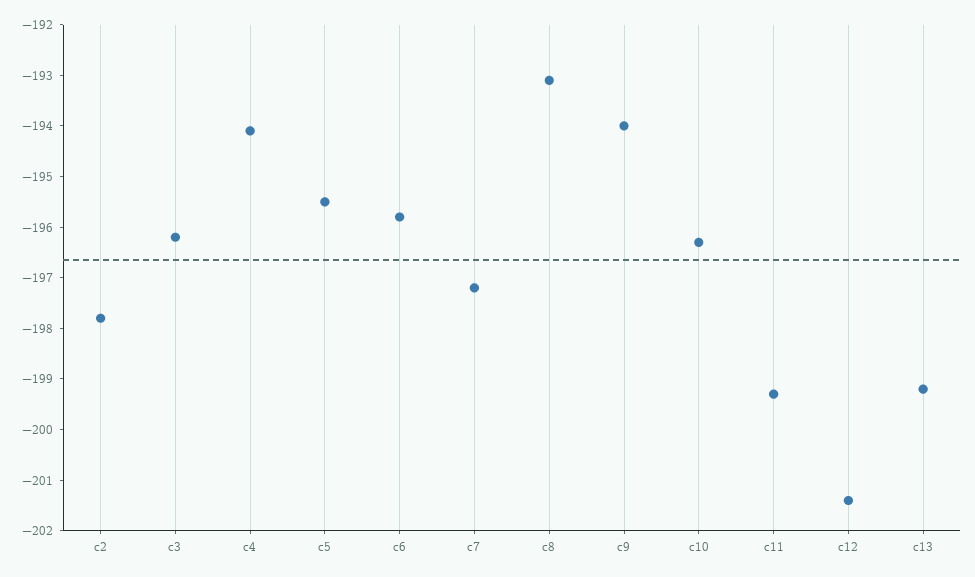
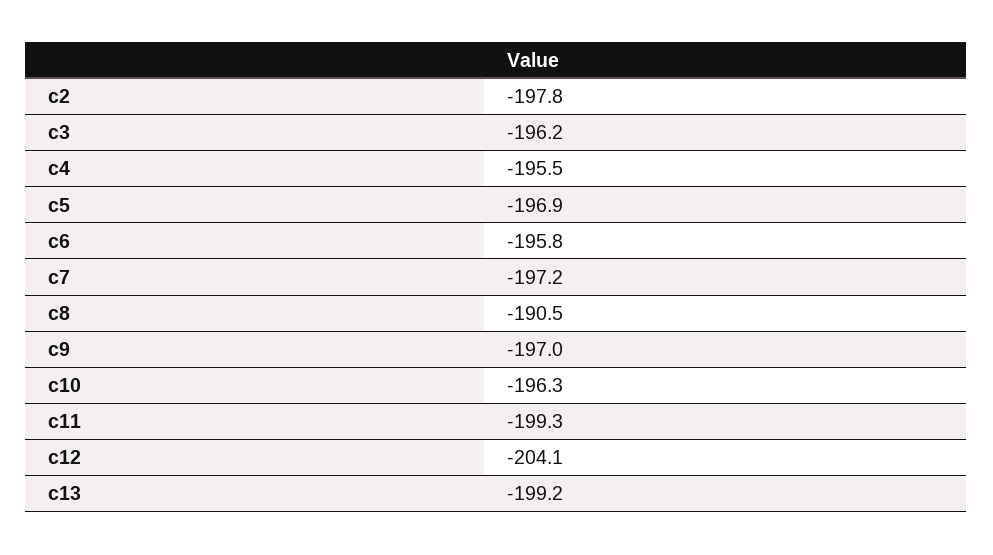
  {
    "c2": -197.8,
    "c3": -196.2,
-   "c4": -194,
+   "c4": -195.5,
-   "c5": -195.5,
+   "c5": -196.9,
    "c6": -195.8,
    "c7": -197.2,
-   "c8": -193,
+   "c8": -190.5,
-   "c9": -194,
+   "c9": -197,
    "c10": -196.3,
    "c11": -199.3,
-   "c12": -201.5,
+   "c12": -204.1,
    "c13": -199.2
  }

